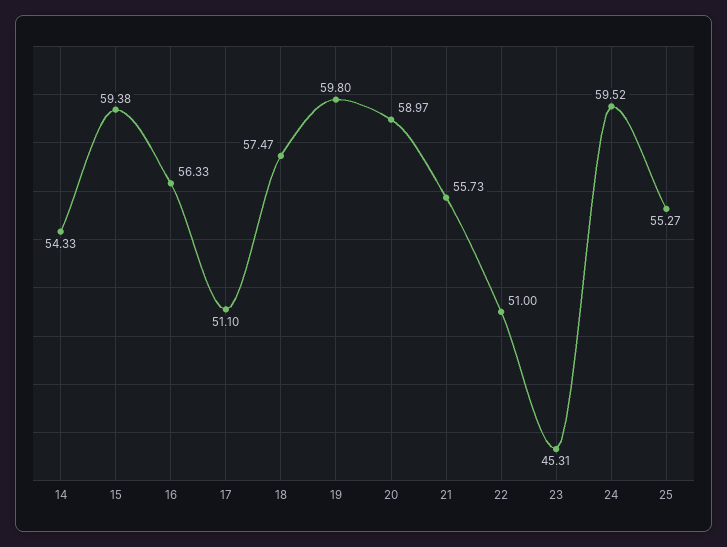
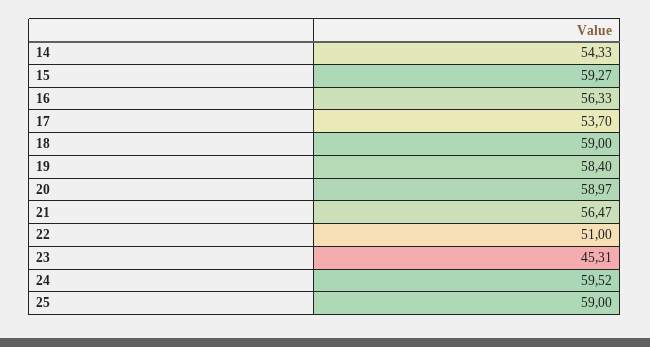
  {
    "14": 54.33,
-   "15": 59.38,
+   "15": 59.27,
    "16": 56.33,
-   "17": 51.1,
+   "17": 53.7,
-   "18": 57.47,
+   "18": 59,
-   "19": 59.8,
+   "19": 58.4,
    "20": 58.97,
-   "21": 55.73,
+   "21": 56.47,
    "22": 51,
    "23": 45.31,
    "24": 59.52,
-   "25": 55.27
+   "25": 59
  }

